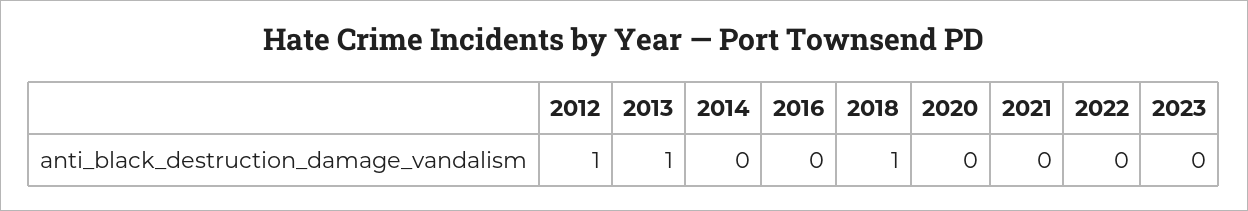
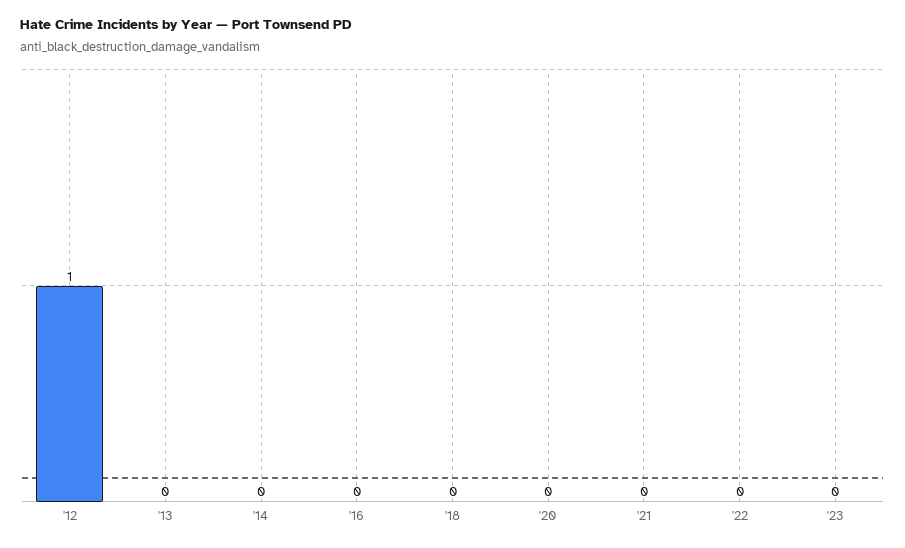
  {
    "2012": 1,
-   "2013": 1,
+   "2013": 0,
    "2014": 0,
    "2016": 0,
-   "2018": 1,
+   "2018": 0,
    "2020": 0,
    "2021": 0,
    "2022": 0,
    "2023": 0
  }

